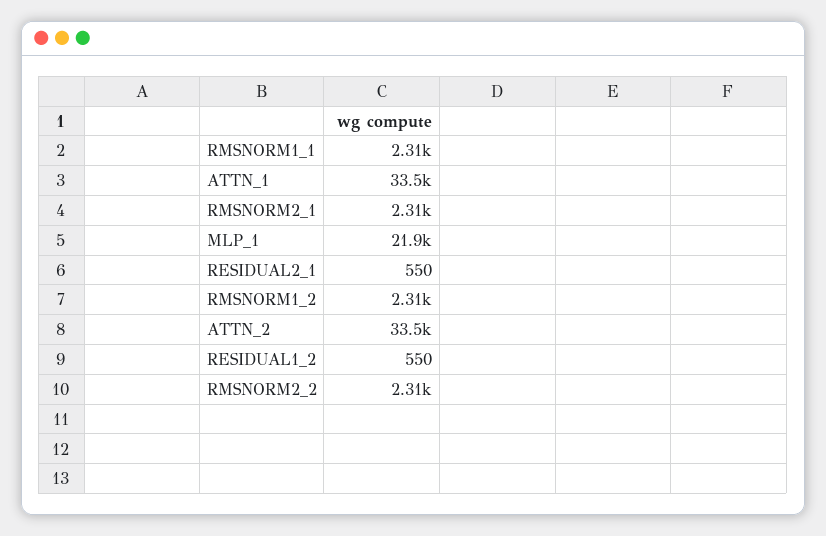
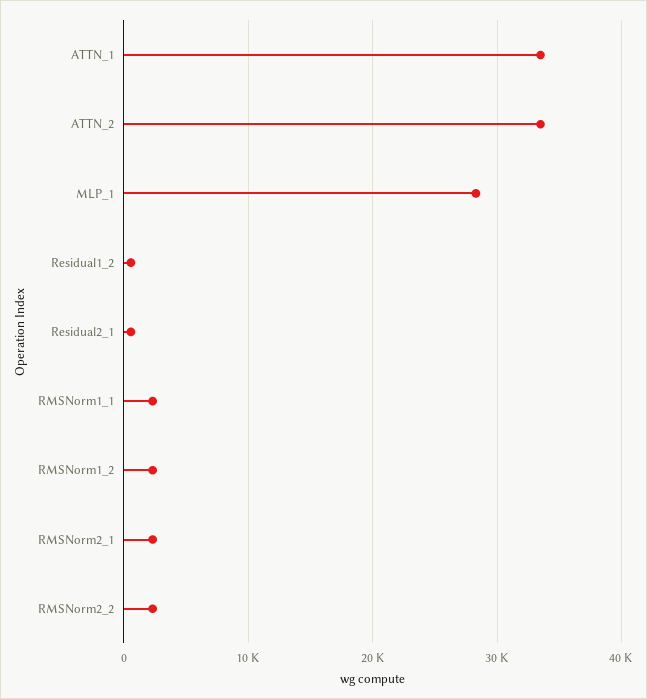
  {
    "RMSNORM1_1": 2310,
    "ATTN_1": 33500,
    "RMSNORM2_1": 2310,
-   "MLP_1": 21900,
+   "MLP_1": 28000,
    "RESIDUAL2_1": 550,
    "RMSNORM1_2": 2310,
    "ATTN_2": 33500,
    "RESIDUAL1_2": 550,
    "RMSNORM2_2": 2310
  }

